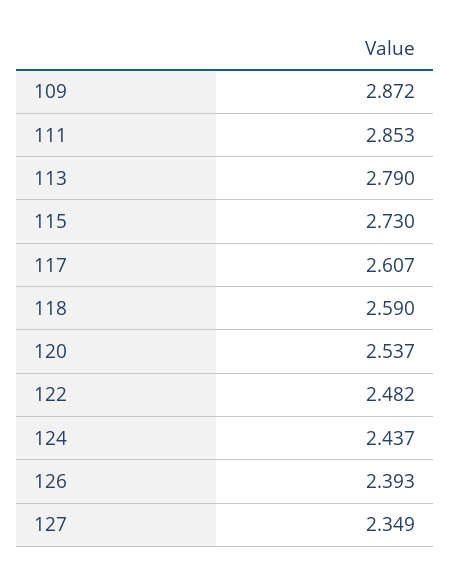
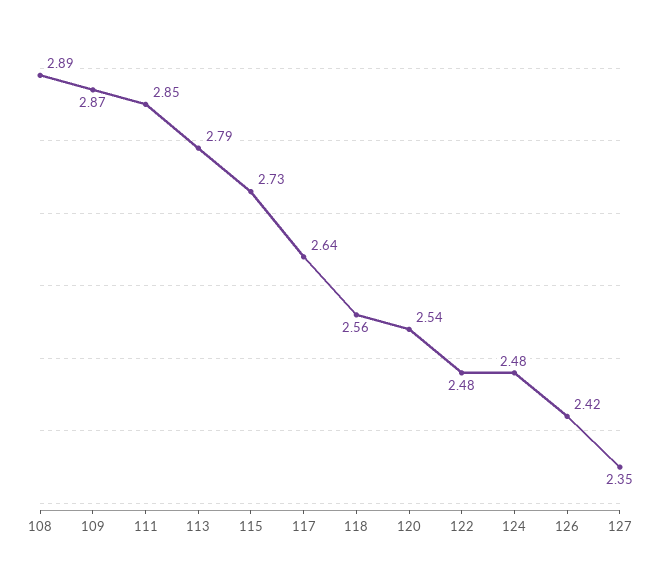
  {
    "109": 2.872,
    "111": 2.853,
    "113": 2.79,
    "115": 2.73,
-   "117": 2.607,
+   "117": 2.64,
-   "118": 2.59,
+   "118": 2.56,
    "120": 2.537,
    "122": 2.482,
-   "124": 2.437,
+   "124": 2.48,
-   "126": 2.393,
+   "126": 2.42,
-   "127": 2.349
+   "127": 2.349,
+   "108": 2.89
  }

